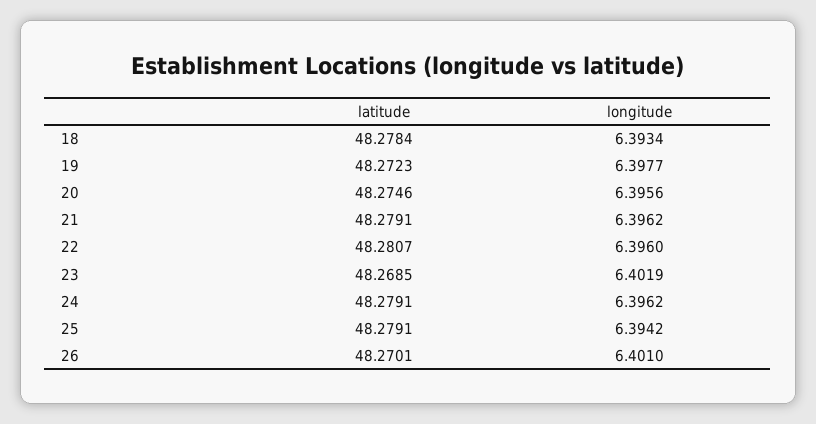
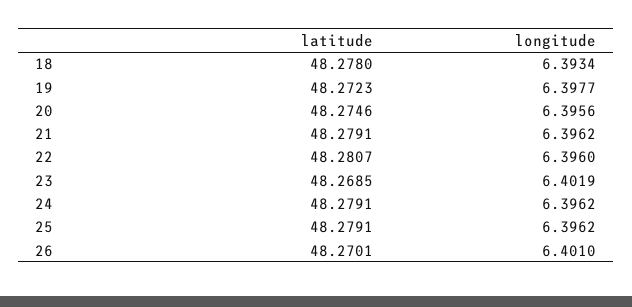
  {
    "latitude": {
-     "18": 48.2784,
+     "18": 48.278,
      "19": 48.2723,
      "20": 48.2746,
      "21": 48.2791,
      "22": 48.2807,
      "23": 48.2685,
      "24": 48.2791,
      "25": 48.2791,
      "26": 48.2701
    },
    "longitude": {
      "18": 6.3934,
      "19": 6.3977,
      "20": 6.3956,
      "21": 6.3962,
      "22": 6.396,
      "23": 6.4019,
      "24": 6.3962,
-     "25": 6.3942,
+     "25": 6.3962,
      "26": 6.401
    }
  }

